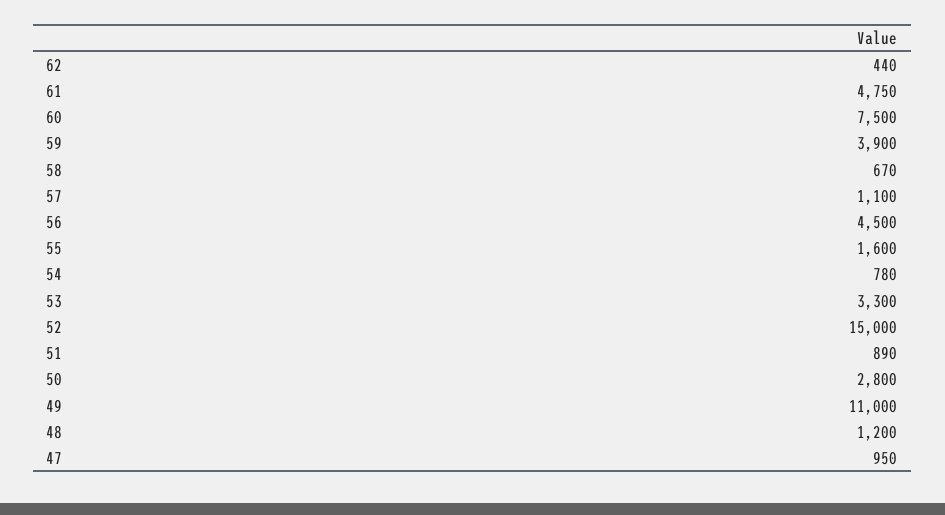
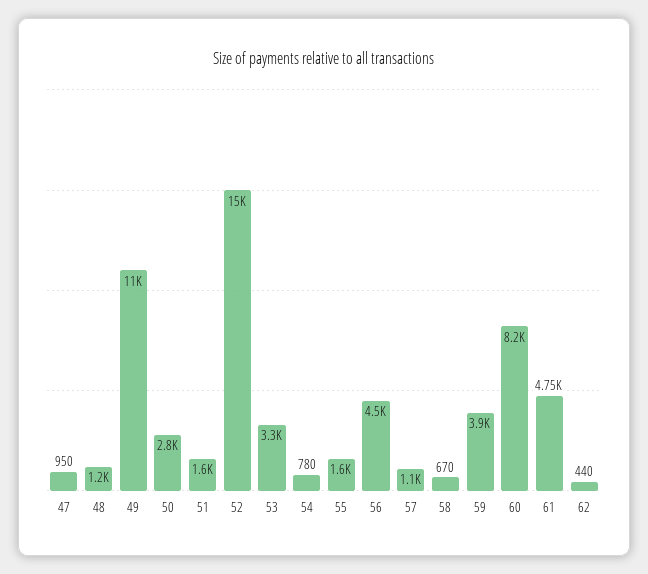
  {
    "62": 440,
    "61": 4750,
-   "60": 7500,
+   "60": 8200,
    "59": 3900,
    "58": 670,
    "57": 1100,
    "56": 4500,
    "55": 1600,
    "54": 780,
    "53": 3300,
    "52": 15000,
-   "51": 890,
+   "51": 1600,
    "50": 2800,
    "49": 11000,
    "48": 1200,
    "47": 950
  }

